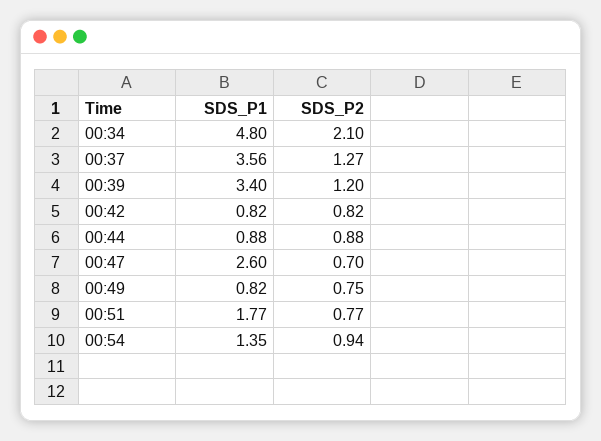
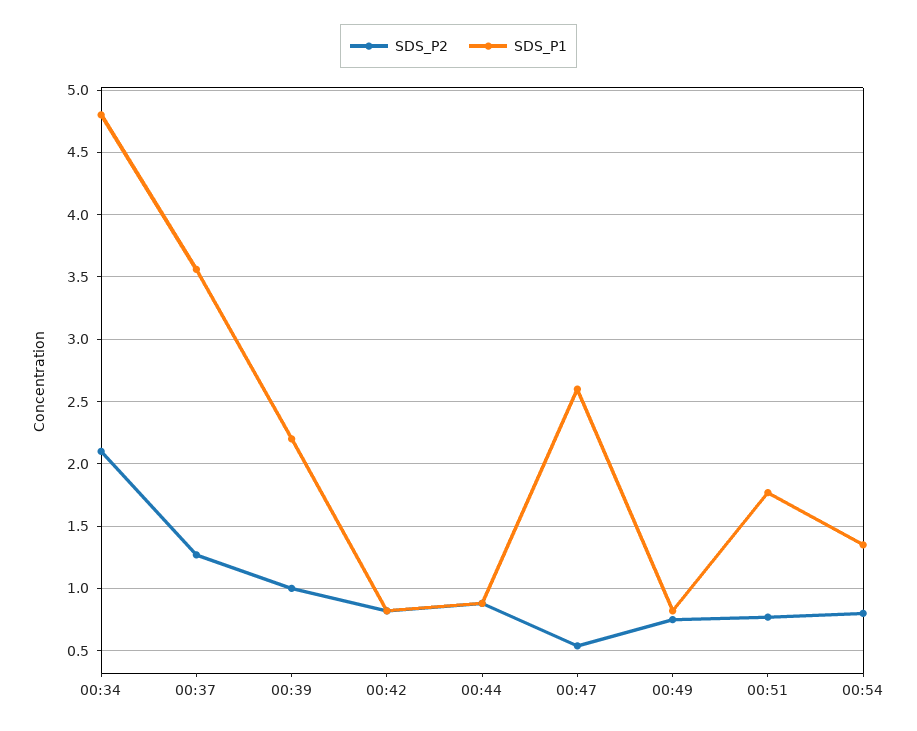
  {
    "SDS_P1": {
      "00:34": 4.8,
      "00:37": 3.56,
-     "00:39": 3.4,
+     "00:39": 2.2,
      "00:42": 0.82,
      "00:44": 0.88,
      "00:47": 2.6,
      "00:49": 0.82,
      "00:51": 1.77,
      "00:54": 1.35
    },
    "SDS_P2": {
      "00:34": 2.1,
      "00:37": 1.27,
-     "00:39": 1.2,
+     "00:39": 1,
      "00:42": 0.82,
      "00:44": 0.88,
-     "00:47": 0.7,
+     "00:47": 0.55,
      "00:49": 0.75,
      "00:51": 0.77,
-     "00:54": 0.94
+     "00:54": 0.8
    }
  }

